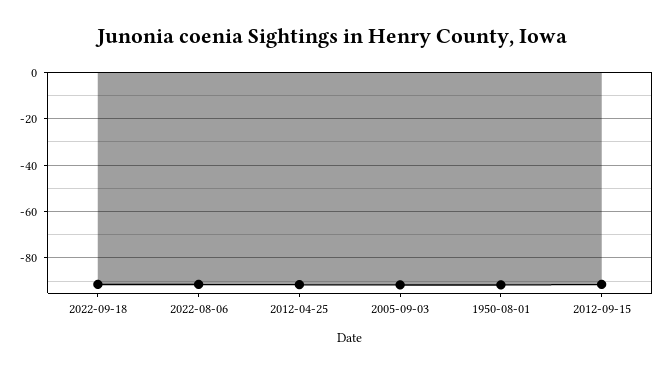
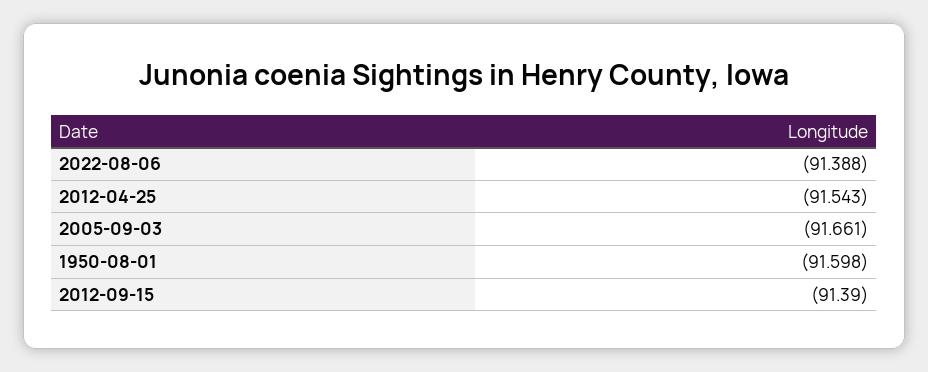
  {
-   "2022-09-18": -90,
    "2022-08-06": -91.388,
    "2012-04-25": -91.543,
    "2005-09-03": -91.661,
    "1950-08-01": -91.598,
    "2012-09-15": -91.39
  }

